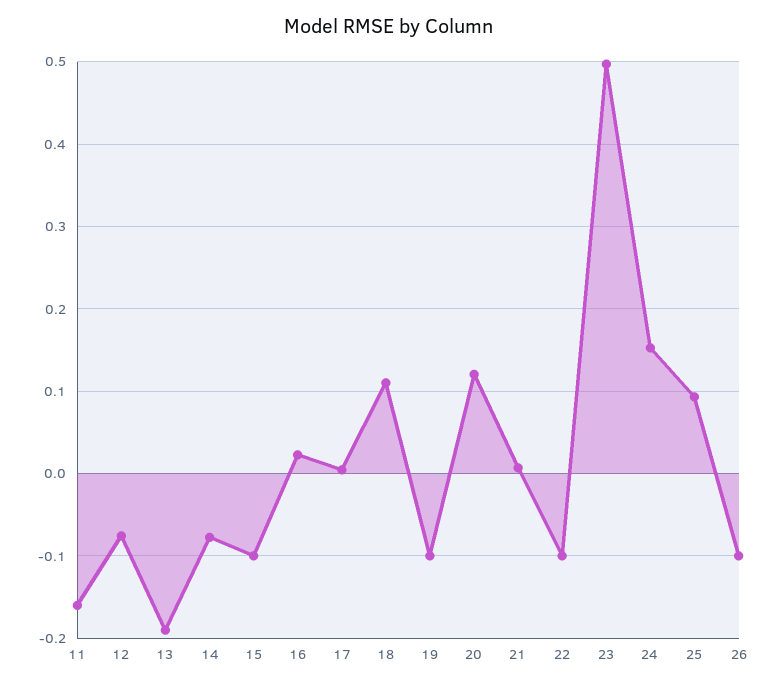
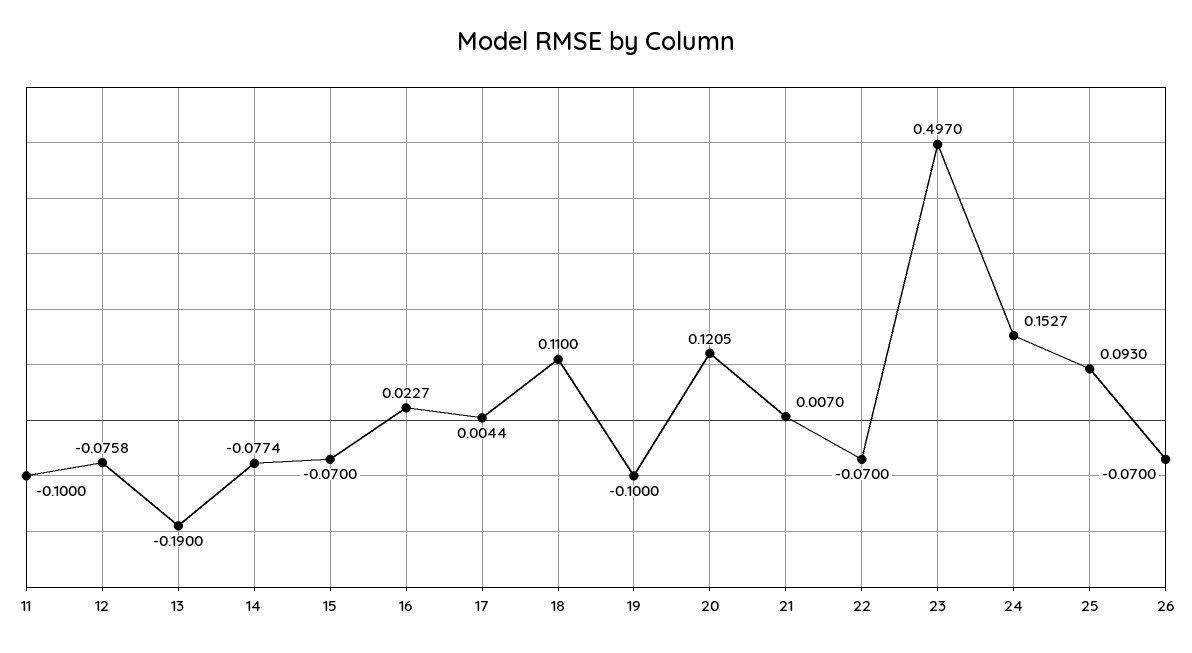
  {
-   "11": -0.16,
+   "11": -0.1,
    "12": -0.0758,
    "13": -0.19,
    "14": -0.0774,
-   "15": -0.1,
+   "15": -0.07,
    "16": 0.0227,
    "17": 0.0044,
    "18": 0.11,
    "19": -0.1,
    "20": 0.1205,
    "21": 0.007,
-   "22": -0.1,
+   "22": -0.07,
    "23": 0.497,
    "24": 0.1527,
    "25": 0.093,
-   "26": -0.1
+   "26": -0.07
  }

